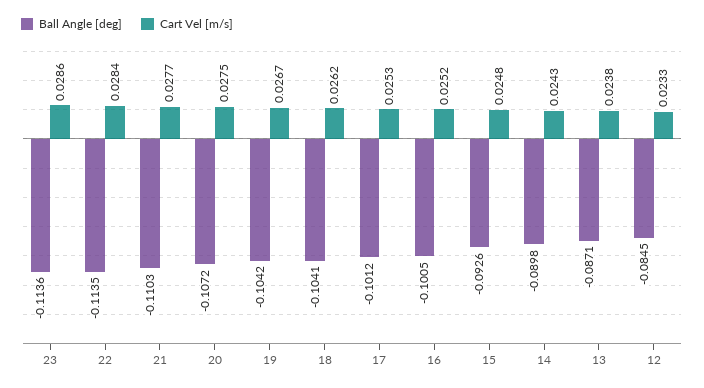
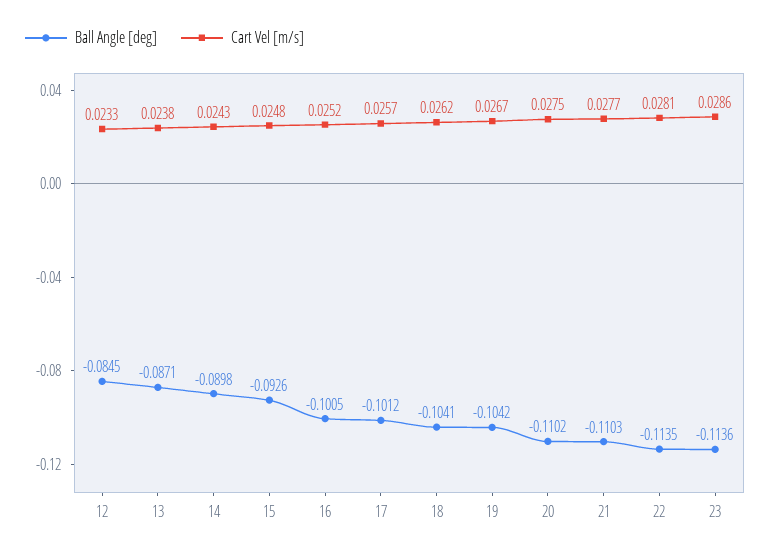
  {
    "Ball Angle [deg]": {
      "23": -0.1136,
      "22": -0.1135,
      "21": -0.1103,
-     "20": -0.1072,
+     "20": -0.1102,
      "19": -0.1042,
      "18": -0.1041,
      "17": -0.1012,
      "16": -0.1005,
      "15": -0.0926,
      "14": -0.0898,
      "13": -0.0871,
      "12": -0.0845
    },
    "Cart Vel [m/s]": {
      "23": 0.0286,
-     "22": 0.0284,
+     "22": 0.0281,
      "21": 0.0277,
      "20": 0.0275,
      "19": 0.0267,
      "18": 0.0262,
-     "17": 0.0253,
+     "17": 0.0257,
      "16": 0.0252,
      "15": 0.0248,
      "14": 0.0243,
      "13": 0.0238,
      "12": 0.0233
    }
  }

